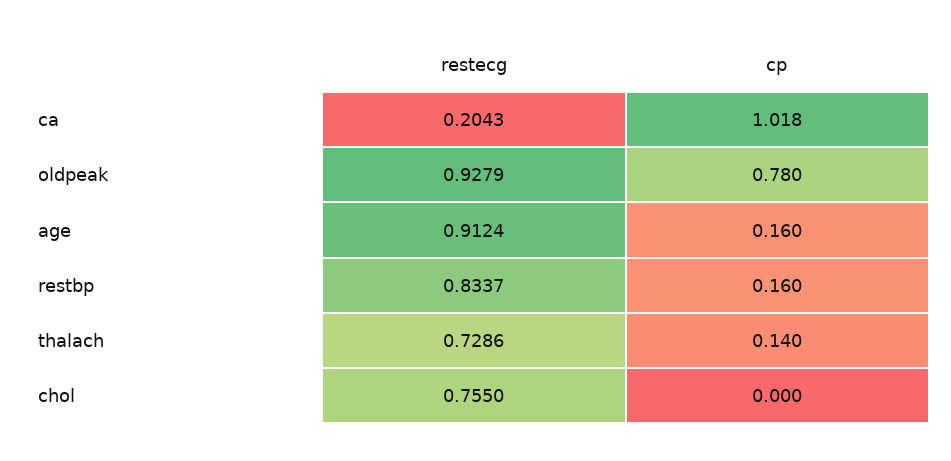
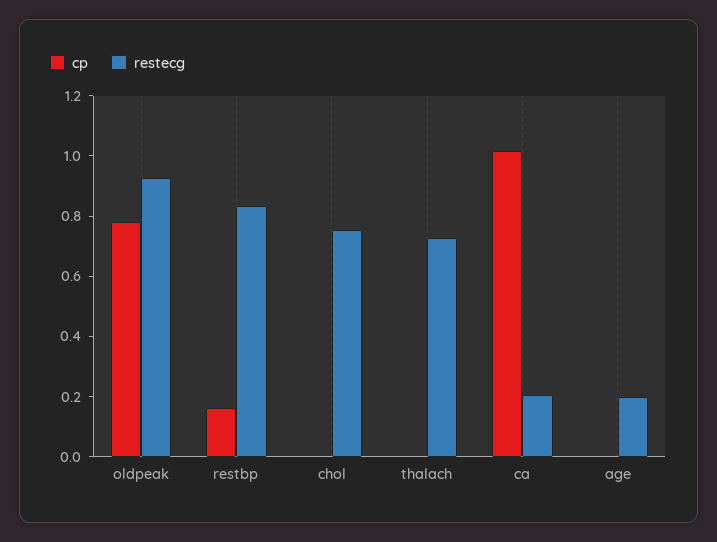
  {
    "restecg": {
      "ca": 0.2043,
      "oldpeak": 0.9279,
-     "age": 0.9124,
+     "age": 0.2,
      "restbp": 0.8337,
      "thalach": 0.7286,
      "chol": 0.755
    },
    "cp": {
      "ca": 1.018,
      "oldpeak": 0.78,
-     "age": 0.16,
+     "age": 0,
      "restbp": 0.16,
-     "thalach": 0.14,
+     "thalach": 0,
      "chol": 0
    }
  }

